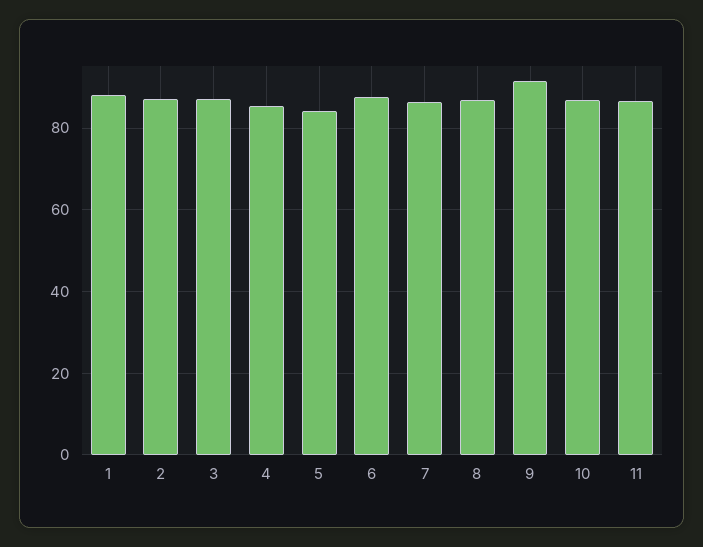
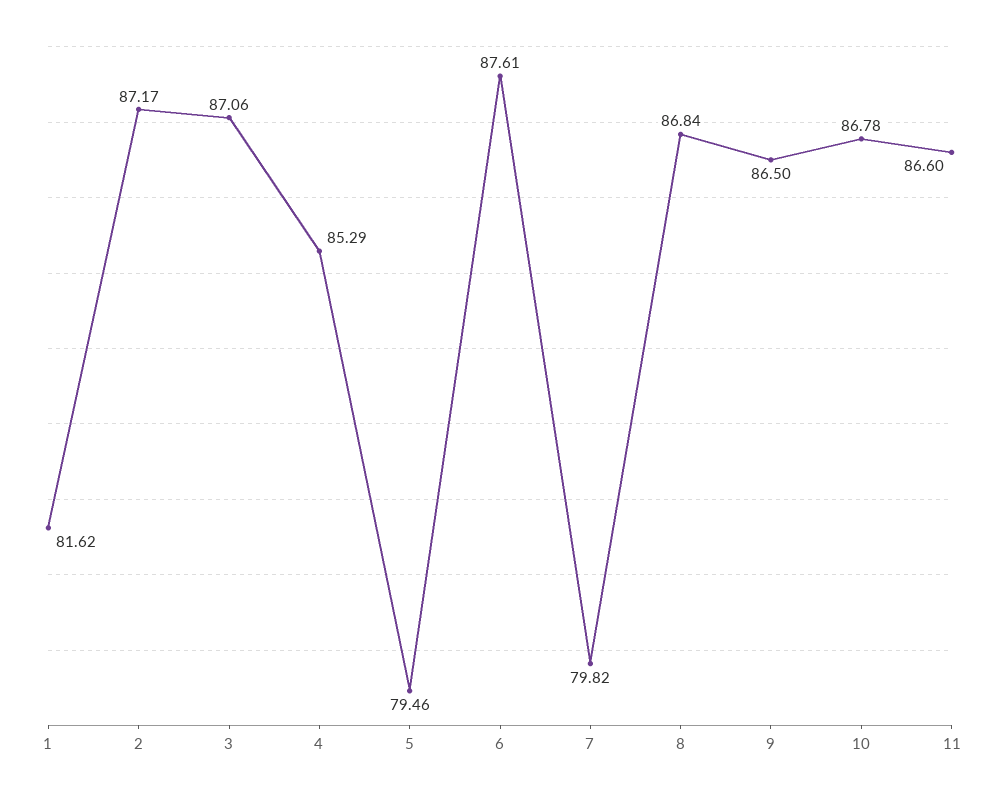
  {
-   "1": 88,
+   "1": 81.62,
    "2": 87.17,
    "3": 87.06,
    "4": 85.29,
-   "5": 84,
+   "5": 79.46,
    "6": 87.61,
-   "7": 86,
+   "7": 79.82,
    "8": 86.84,
-   "9": 92,
+   "9": 86.5,
    "10": 86.78,
    "11": 86.6
  }

